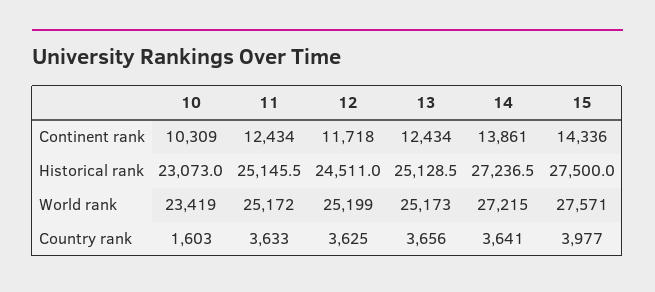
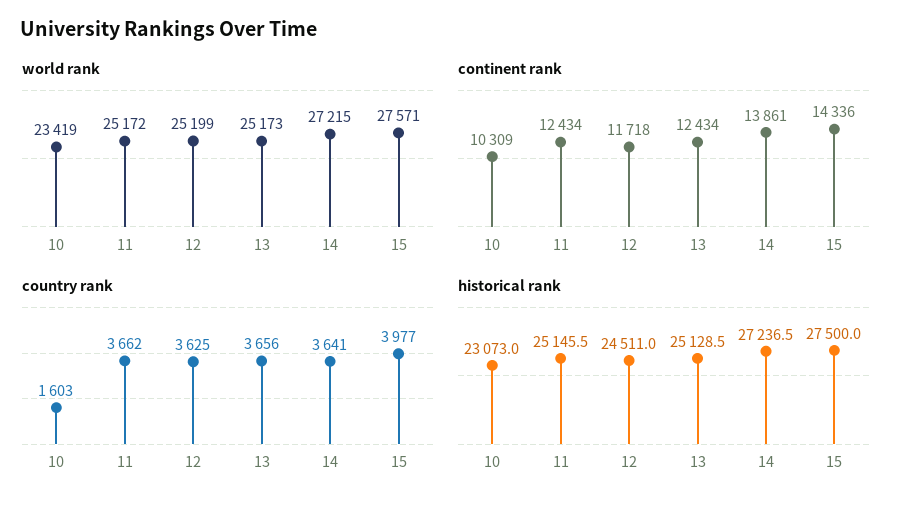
  {
    "Continent rank": {
      "10": 10309,
      "11": 12434,
      "12": 11718,
      "13": 12434,
      "14": 13861,
      "15": 14336
    },
    "Historical rank": {
      "10": 23073,
      "11": 25145.5,
      "12": 24511,
      "13": 25128.5,
      "14": 27236.5,
      "15": 27500
    },
    "World rank": {
      "10": 23419,
      "11": 25172,
      "12": 25199,
      "13": 25173,
      "14": 27215,
      "15": 27571
    },
    "Country rank": {
      "10": 1603,
-     "11": 3633,
+     "11": 3662,
      "12": 3625,
      "13": 3656,
      "14": 3641,
      "15": 3977
    }
  }

